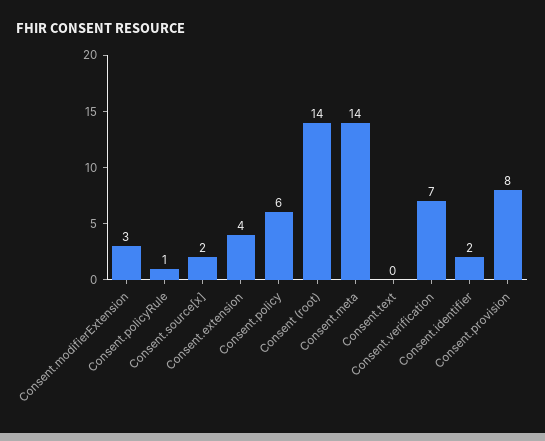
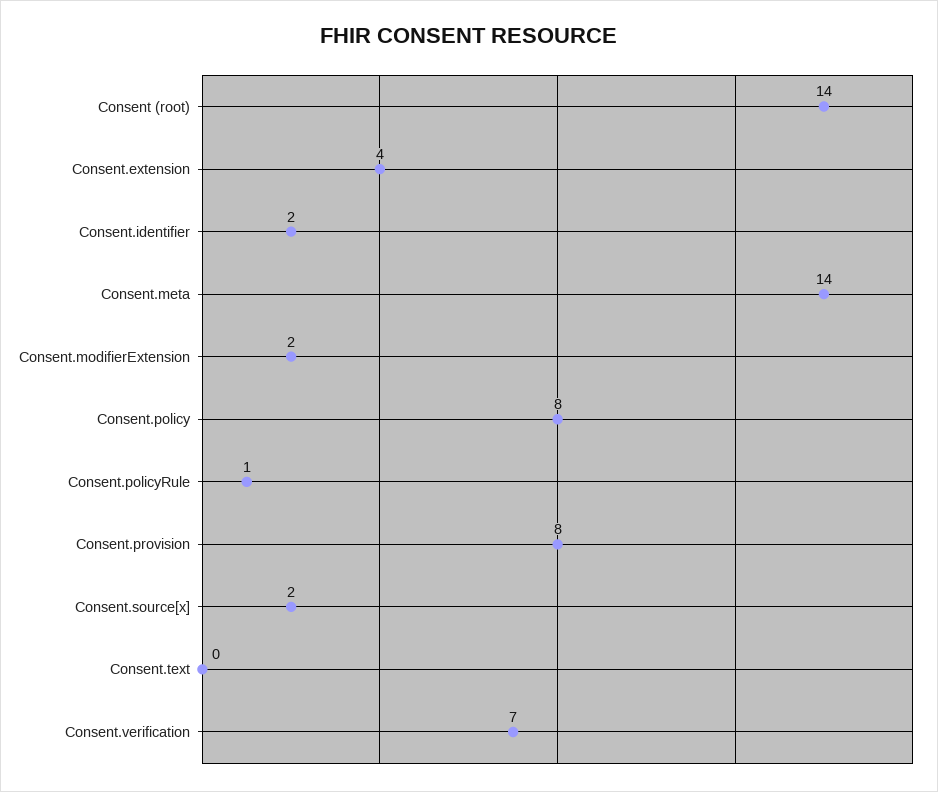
  {
-   "Consent.modifierExtension": 3,
+   "Consent.modifierExtension": 2,
    "Consent.policyRule": 1,
    "Consent.source[x]": 2,
    "Consent.extension": 4,
-   "Consent.policy": 6,
+   "Consent.policy": 8,
    "Consent (root)": 14,
    "Consent.meta": 14,
    "Consent.text": 0,
    "Consent.verification": 7,
    "Consent.identifier": 2,
    "Consent.provision": 8
  }

